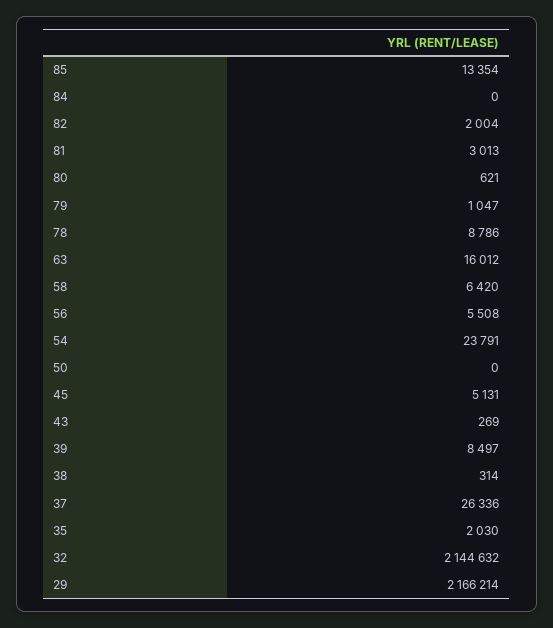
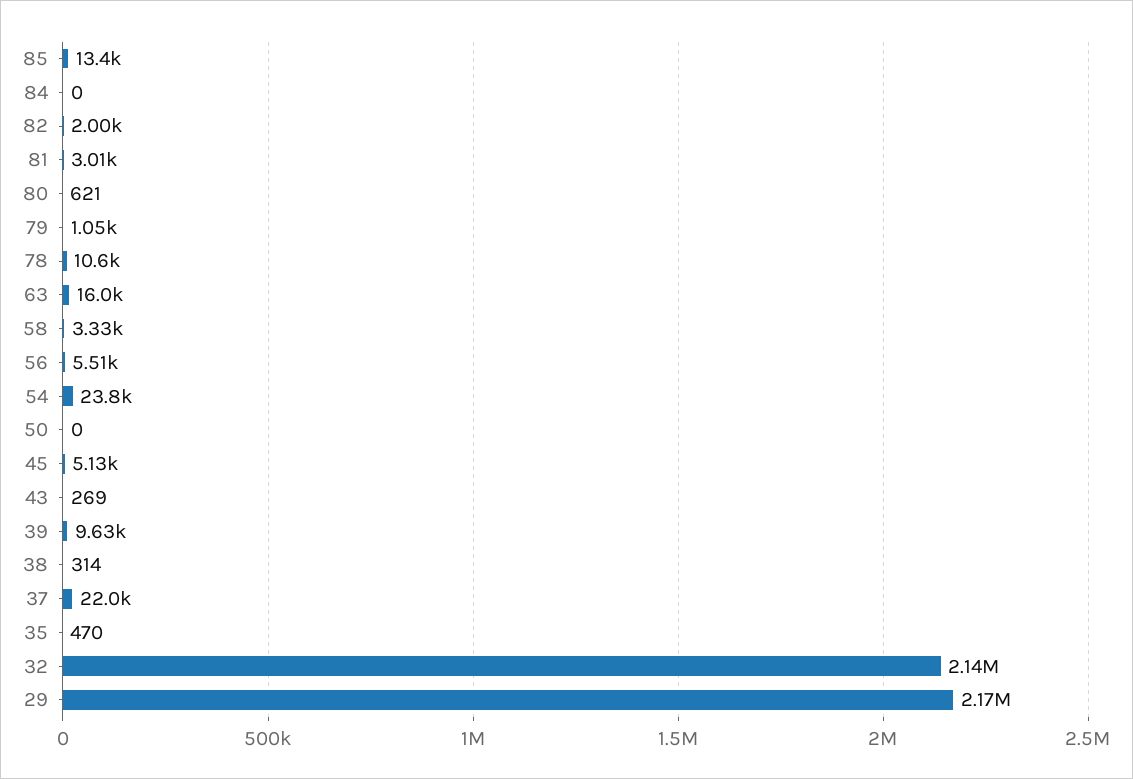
  {
    "85": 13354,
    "84": 0,
    "82": 2004,
    "81": 3013,
    "80": 621,
    "79": 1047,
-   "78": 8786,
+   "78": 10600,
    "63": 16012,
-   "58": 6420,
+   "58": 3330,
    "56": 5508,
    "54": 23791,
    "50": 0,
    "45": 5131,
    "43": 269,
-   "39": 8497,
+   "39": 9630,
    "38": 314,
-   "37": 26336,
+   "37": 22000,
-   "35": 2030,
+   "35": 470,
    "32": 2144632,
    "29": 2166214
  }

